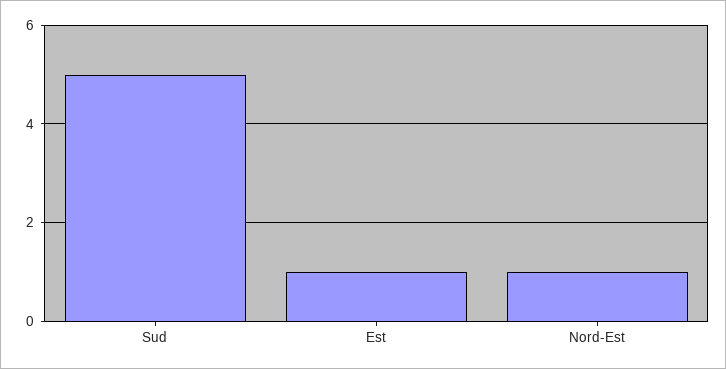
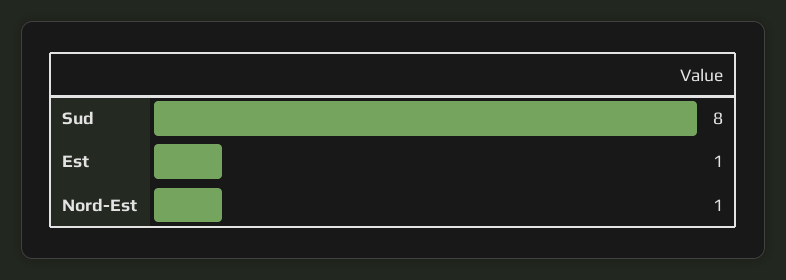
  {
-   "Sud": 5,
+   "Sud": 8,
    "Est": 1,
    "Nord-Est": 1
  }

